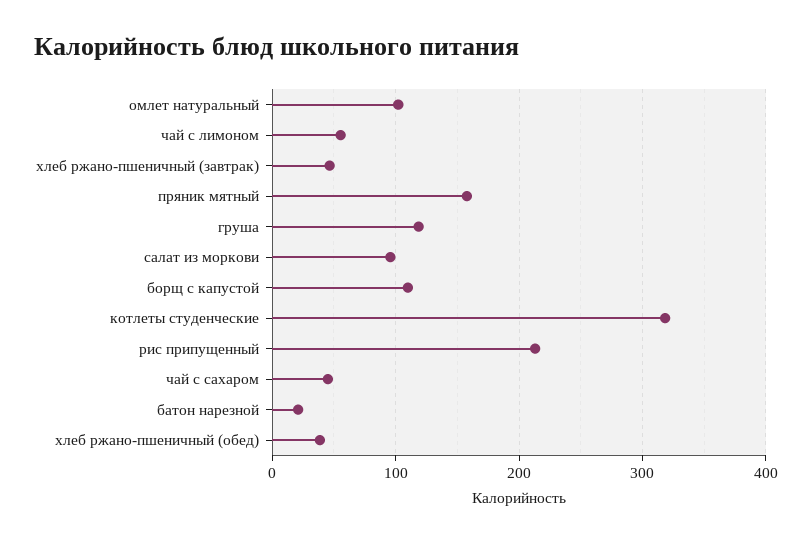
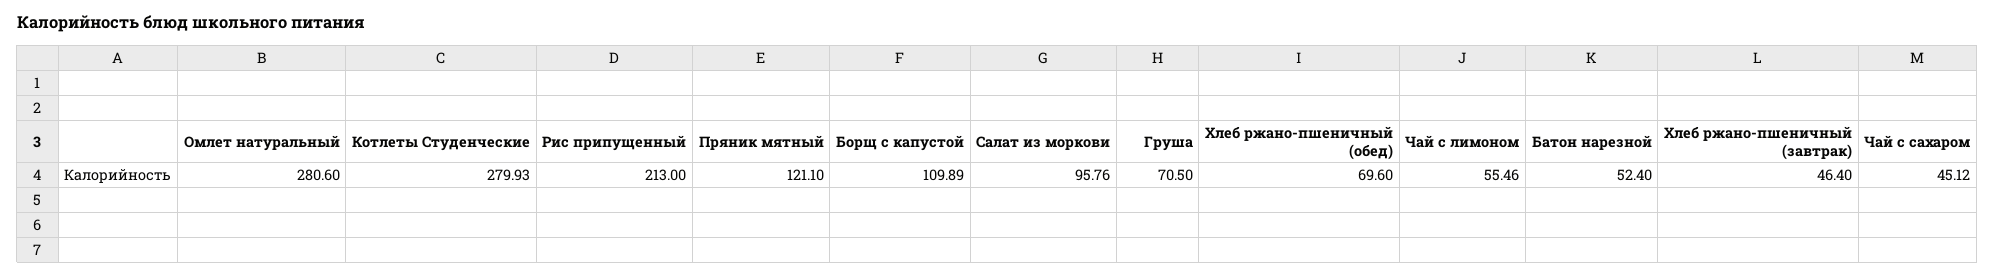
  {
-   "омлет натуральный": 100,
+   "омлет натуральный": 280.6,
    "чай с лимоном": 55.46,
    "хлеб ржано-пшеничный (завтрак)": 46.4,
-   "пряник мятный": 160,
+   "пряник мятный": 121.1,
-   "груша": 120,
+   "груша": 70.5,
    "салат из моркови": 95.76,
    "борщ с капустой": 109.89,
-   "котлеты студенческие": 320,
+   "котлеты студенческие": 279.93,
    "рис припущенный": 213,
    "чай с сахаром": 45.12,
-   "батон нарезной": 20,
+   "батон нарезной": 52.4,
-   "хлеб ржано-пшеничный (обед)": 40
+   "хлеб ржано-пшеничный (обед)": 69.6
  }

